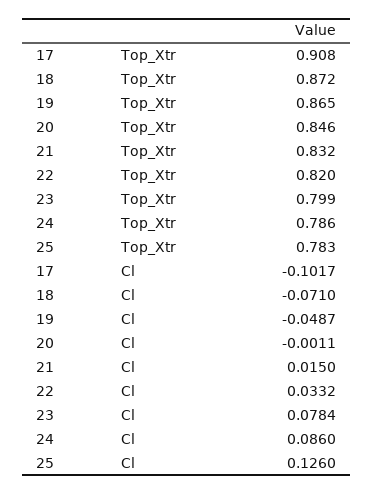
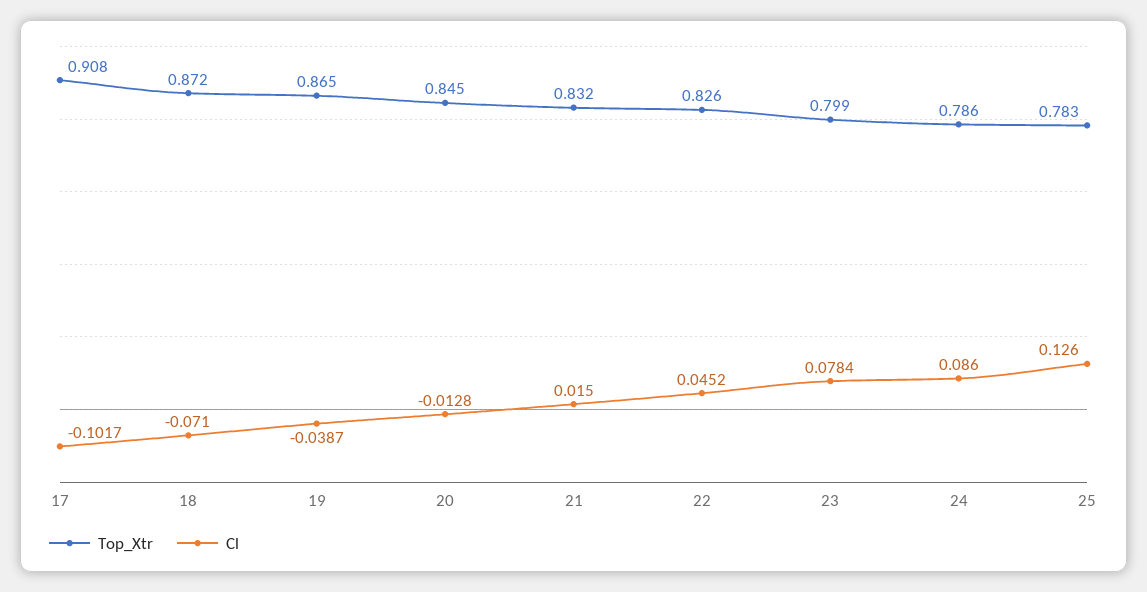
  {
    "Top_Xtr": {
      "17": 0.908,
      "18": 0.872,
      "19": 0.865,
-     "20": 0.846,
+     "20": 0.845,
      "21": 0.832,
-     "22": 0.82,
+     "22": 0.826,
      "23": 0.799,
      "24": 0.786,
      "25": 0.783
    },
    "Cl": {
      "17": -0.1017,
      "18": -0.071,
-     "19": -0.0487,
+     "19": -0.0387,
-     "20": -0.0011,
+     "20": -0.0128,
      "21": 0.015,
-     "22": 0.0332,
+     "22": 0.0452,
      "23": 0.0784,
      "24": 0.086,
      "25": 0.126
    }
  }

